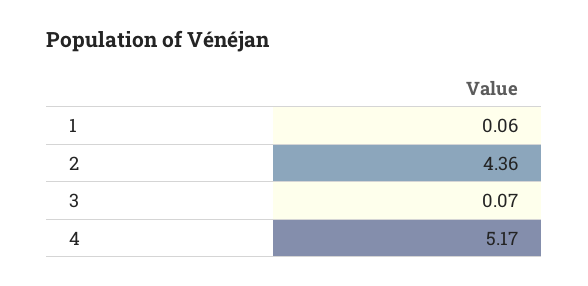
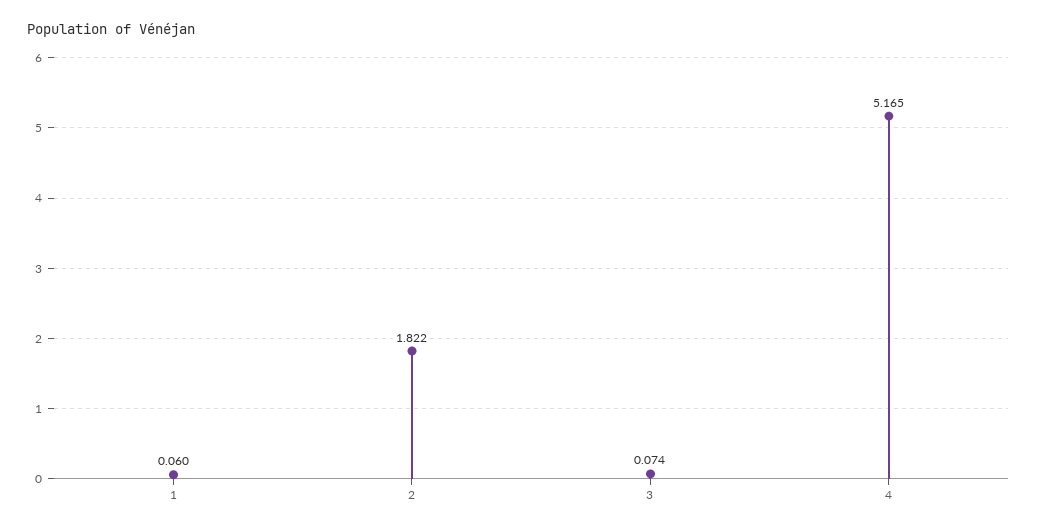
  {
    "1": 0.06,
-   "2": 4.36,
+   "2": 1.822,
    "3": 0.074,
    "4": 5.165
  }

